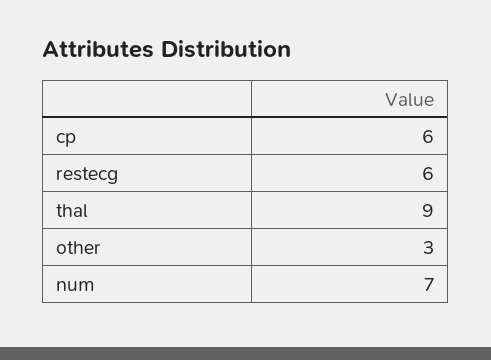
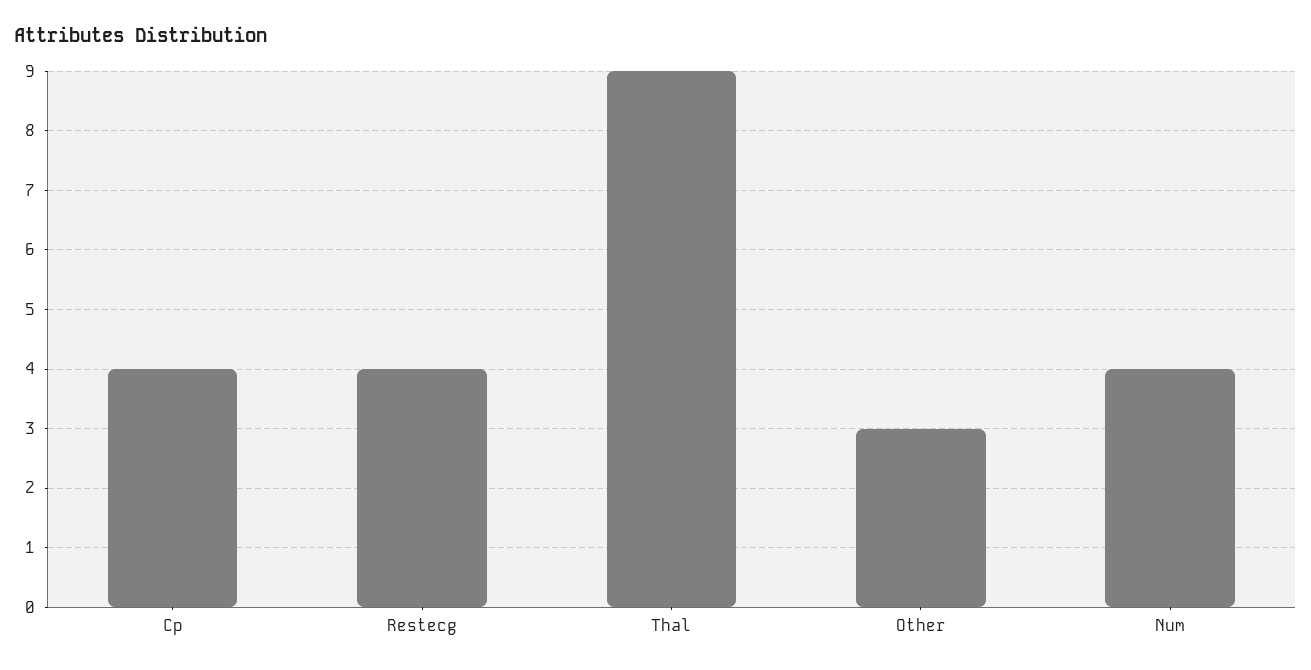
  {
-   "cp": 6,
+   "cp": 4,
-   "restecg": 6,
+   "restecg": 4,
    "thal": 9,
    "other": 3,
-   "num": 7
+   "num": 4
  }

